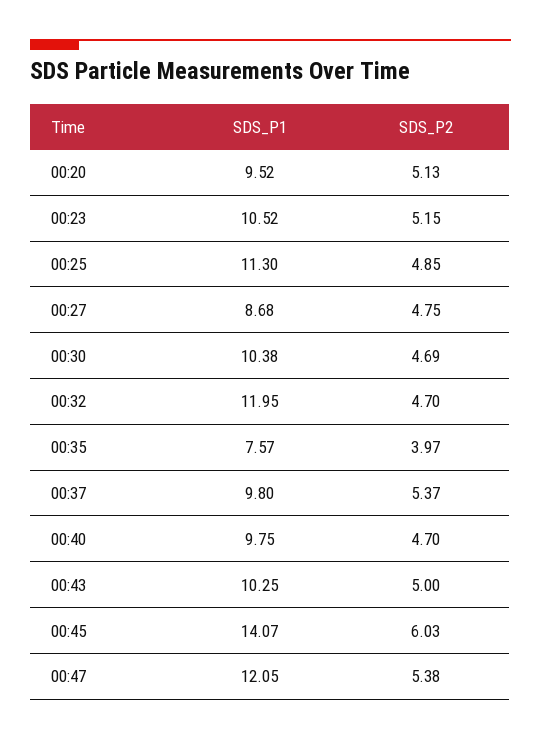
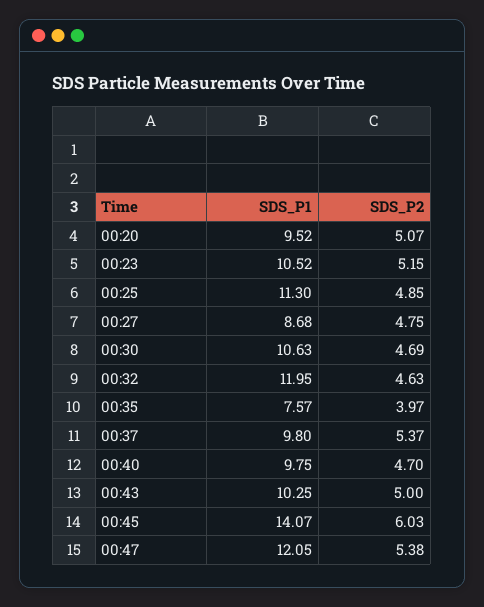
  {
    "SDS_P1": {
      "00:20": 9.52,
      "00:23": 10.52,
      "00:25": 11.3,
      "00:27": 8.68,
-     "00:30": 10.38,
+     "00:30": 10.63,
      "00:32": 11.95,
      "00:35": 7.57,
      "00:37": 9.8,
      "00:40": 9.75,
      "00:43": 10.25,
      "00:45": 14.07,
      "00:47": 12.05
    },
    "SDS_P2": {
-     "00:20": 5.13,
+     "00:20": 5.07,
      "00:23": 5.15,
      "00:25": 4.85,
      "00:27": 4.75,
      "00:30": 4.69,
-     "00:32": 4.7,
+     "00:32": 4.63,
      "00:35": 3.97,
      "00:37": 5.37,
      "00:40": 4.7,
      "00:43": 5,
      "00:45": 6.03,
      "00:47": 5.38
    }
  }

